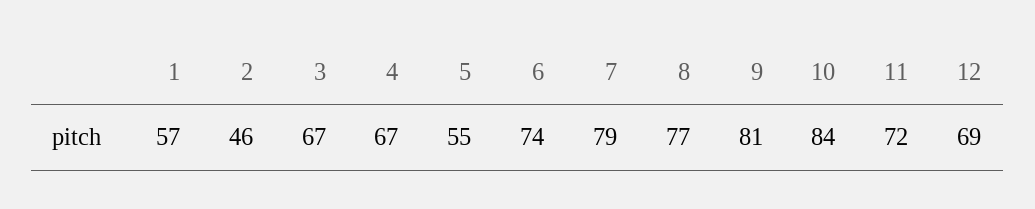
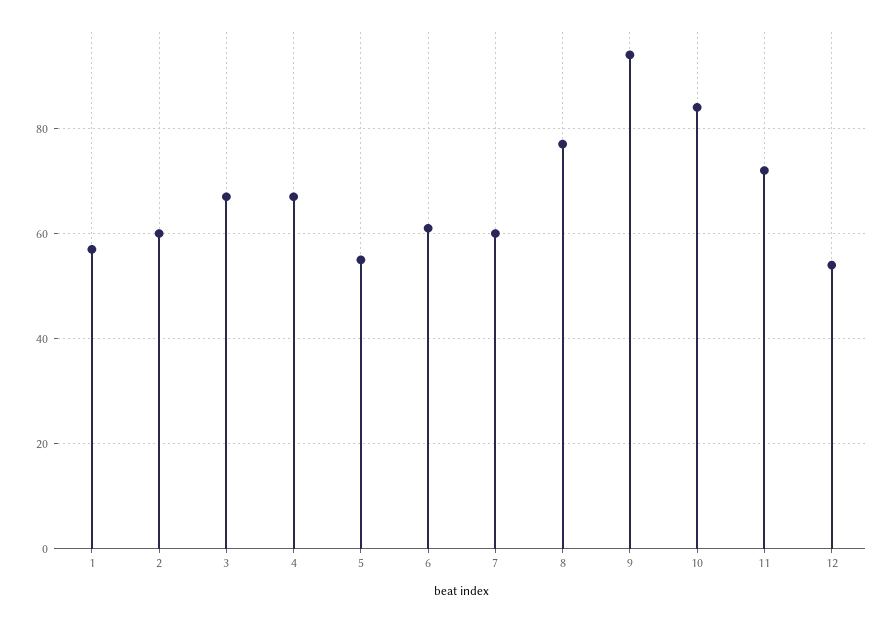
  {
    "1": 57,
-   "2": 46,
+   "2": 60,
    "3": 67,
    "4": 67,
    "5": 55,
-   "6": 74,
+   "6": 60,
-   "7": 79,
+   "7": 60,
    "8": 77,
-   "9": 81,
+   "9": 95,
    "10": 84,
    "11": 72,
-   "12": 69
+   "12": 55
  }

